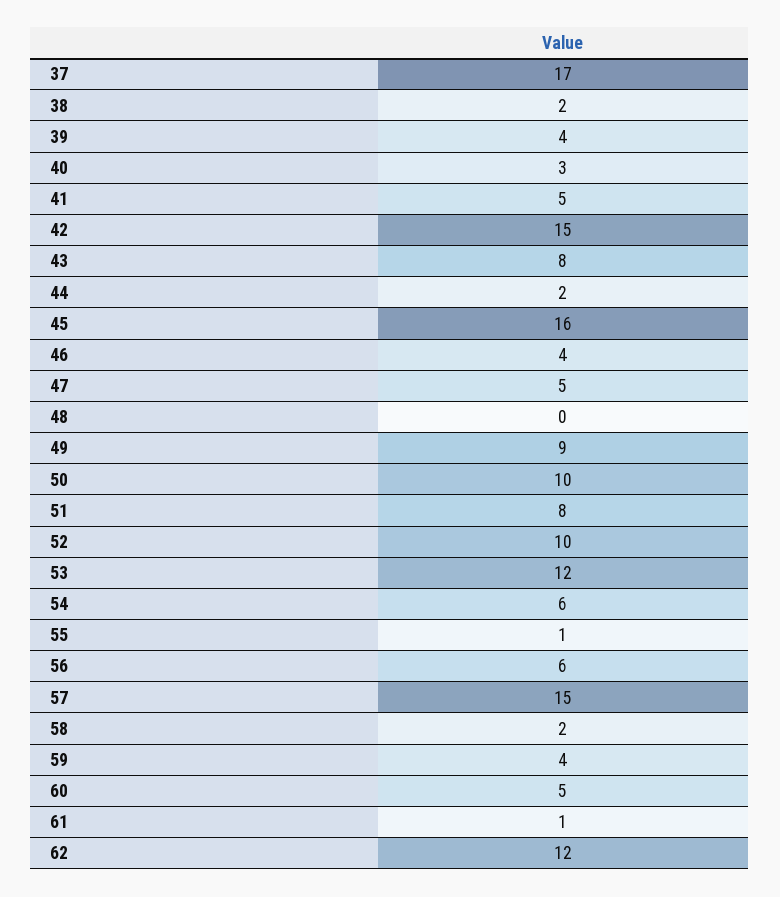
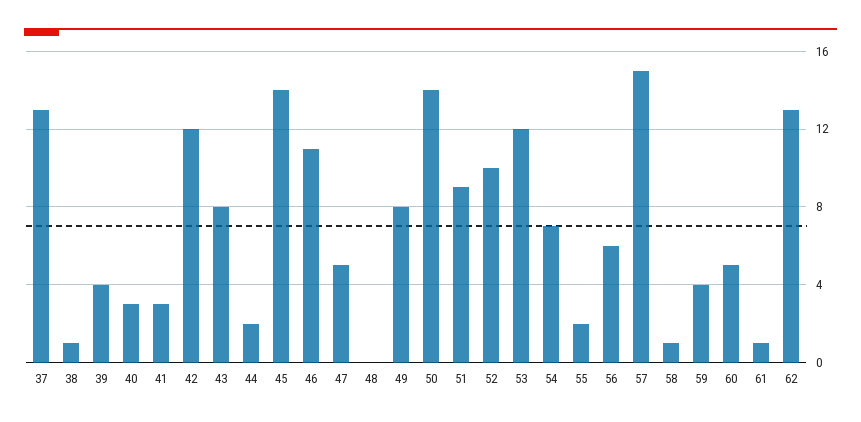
  {
-   "37": 17,
+   "37": 13,
-   "38": 2,
+   "38": 1,
    "39": 4,
    "40": 3,
-   "41": 5,
+   "41": 3,
-   "42": 15,
+   "42": 12,
    "43": 8,
    "44": 2,
-   "45": 16,
+   "45": 14,
-   "46": 4,
+   "46": 11,
    "47": 5,
    "48": 0,
-   "49": 9,
+   "49": 8,
-   "50": 10,
+   "50": 14,
-   "51": 8,
+   "51": 9,
    "52": 10,
    "53": 12,
-   "54": 6,
+   "54": 7,
-   "55": 1,
+   "55": 2,
    "56": 6,
    "57": 15,
-   "58": 2,
+   "58": 1,
    "59": 4,
    "60": 5,
    "61": 1,
-   "62": 12
+   "62": 13
  }

